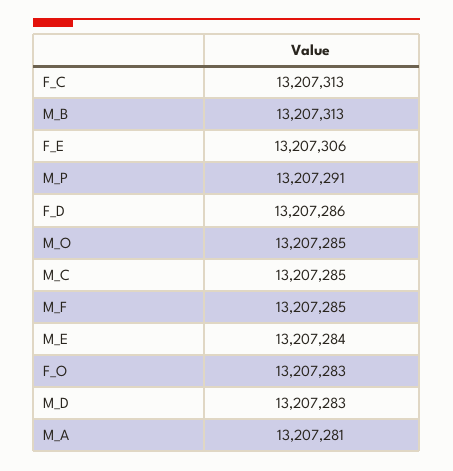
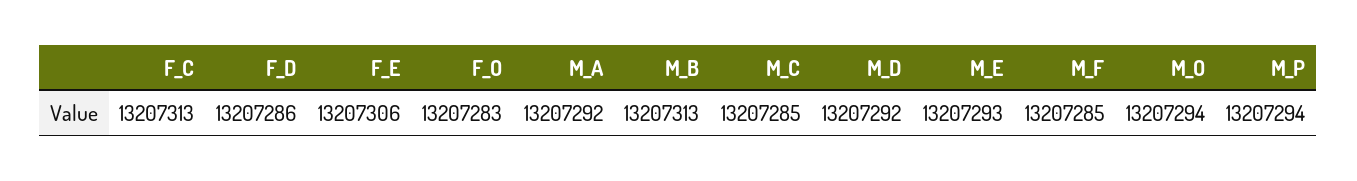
  {
    "F_C": 13207313,
    "M_B": 13207313,
    "F_E": 13207306,
-   "M_P": 13207291,
+   "M_P": 13207294,
    "F_D": 13207286,
-   "M_O": 13207285,
+   "M_O": 13207294,
    "M_C": 13207285,
    "M_F": 13207285,
-   "M_E": 13207284,
+   "M_E": 13207293,
    "F_O": 13207283,
-   "M_D": 13207283,
+   "M_D": 13207292,
-   "M_A": 13207281
+   "M_A": 13207292
  }

